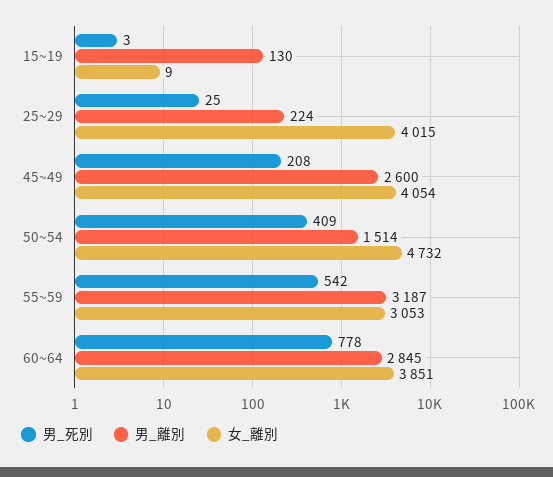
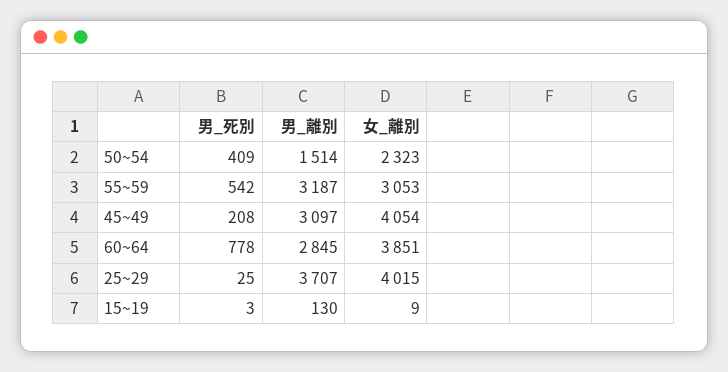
  {
    "男_死別": {
      "15~19": 3,
      "25~29": 25,
      "45~49": 208,
      "50~54": 409,
      "55~59": 542,
      "60~64": 778
    },
    "男_離別": {
      "15~19": 130,
-     "25~29": 224,
+     "25~29": 3707,
-     "45~49": 2600,
+     "45~49": 3097,
      "50~54": 1514,
      "55~59": 3187,
      "60~64": 2845
    },
    "女_離別": {
      "15~19": 9,
      "25~29": 4015,
      "45~49": 4054,
-     "50~54": 4732,
+     "50~54": 2323,
      "55~59": 3053,
      "60~64": 3851
    }
  }

